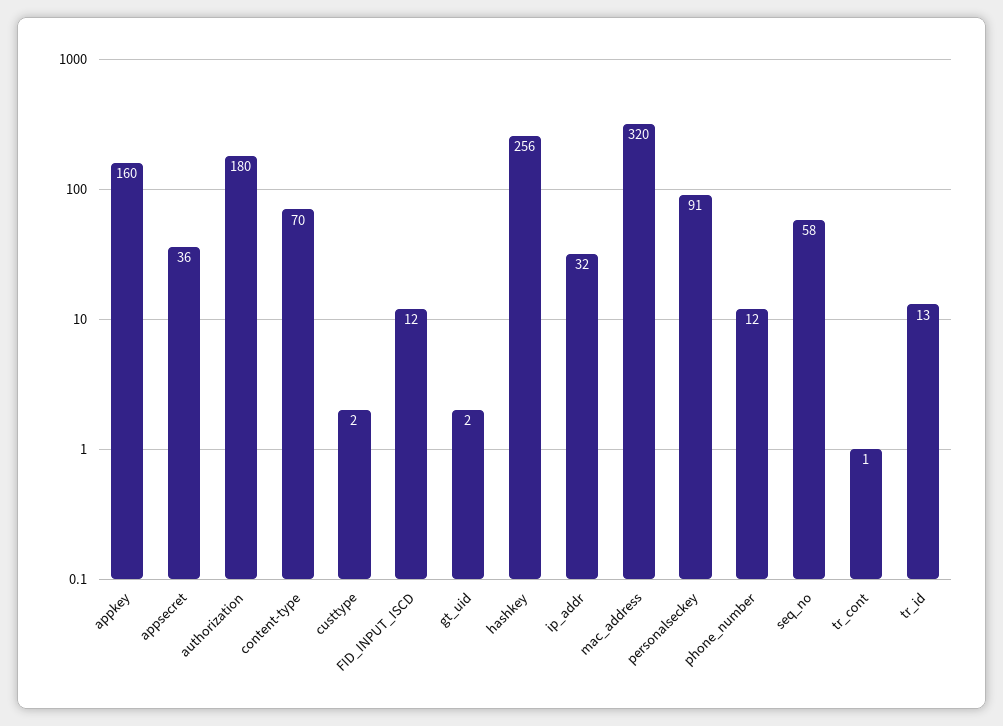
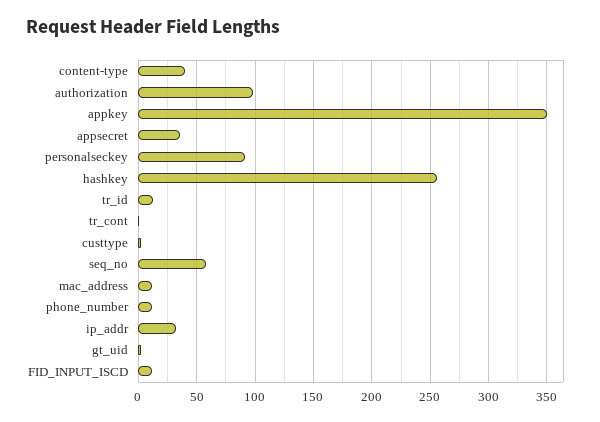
  {
-   "appkey": 160,
+   "appkey": 350,
    "appsecret": 36,
-   "authorization": 180,
+   "authorization": 100,
-   "content-type": 70,
+   "content-type": 40,
    "custtype": 2,
    "FID_INPUT_ISCD": 12,
    "gt_uid": 2,
    "hashkey": 256,
    "ip_addr": 32,
-   "mac_address": 320,
+   "mac_address": 10,
    "personalseckey": 91,
    "phone_number": 12,
    "seq_no": 58,
    "tr_cont": 1,
    "tr_id": 13
  }

